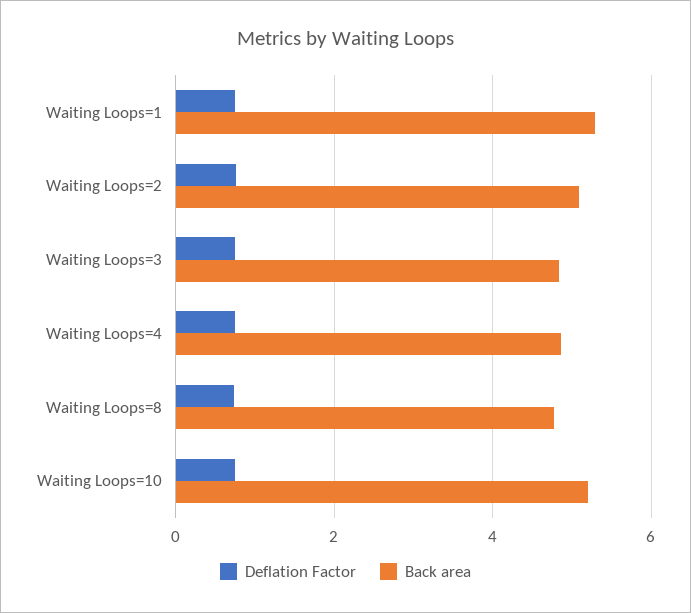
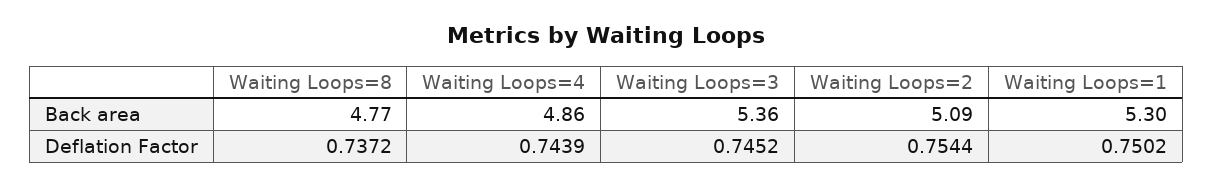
  {
    "Deflation Factor": {
      "Waiting Loops=1": 0.7502,
      "Waiting Loops=2": 0.7544,
      "Waiting Loops=3": 0.7452,
      "Waiting Loops=4": 0.7439,
-     "Waiting Loops=8": 0.7372,
+     "Waiting Loops=8": 0.7372
-     "Waiting Loops=10": 0.8
    },
    "Back area": {
      "Waiting Loops=1": 5.3,
      "Waiting Loops=2": 5.09,
-     "Waiting Loops=3": 4.8,
+     "Waiting Loops=3": 5.36,
      "Waiting Loops=4": 4.86,
-     "Waiting Loops=8": 4.77,
+     "Waiting Loops=8": 4.77
-     "Waiting Loops=10": 5.2
    }
  }

